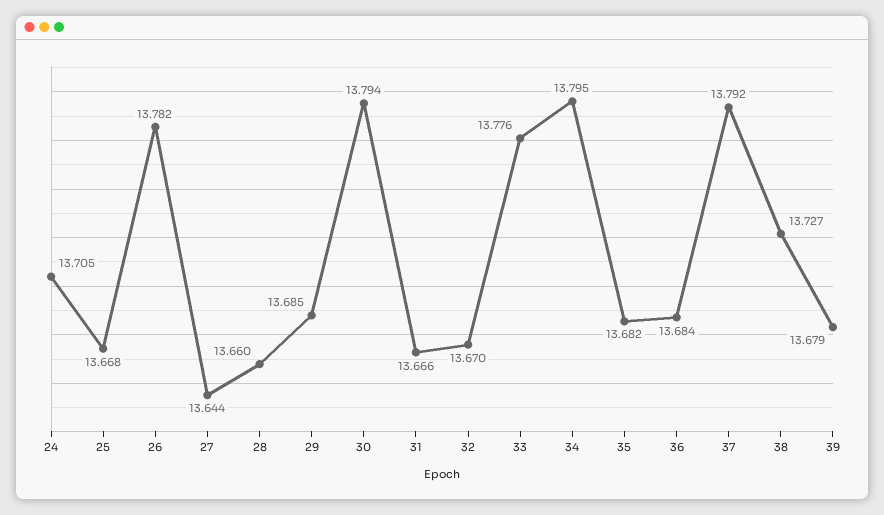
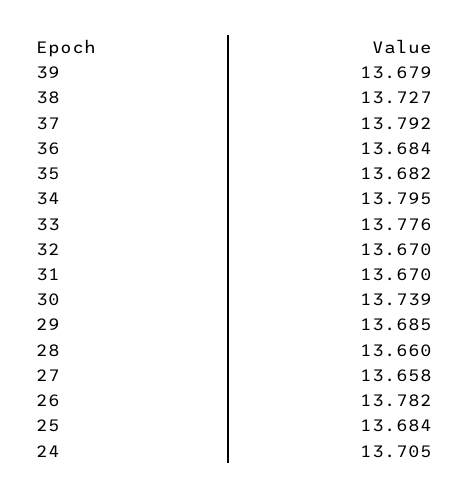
  {
    "24": 13.705,
-   "25": 13.668,
+   "25": 13.684,
    "26": 13.782,
-   "27": 13.644,
+   "27": 13.658,
    "28": 13.66,
    "29": 13.685,
-   "30": 13.794,
+   "30": 13.739,
-   "31": 13.666,
+   "31": 13.67,
    "32": 13.67,
    "33": 13.776,
    "34": 13.795,
    "35": 13.682,
    "36": 13.684,
    "37": 13.792,
    "38": 13.727,
    "39": 13.679
  }

